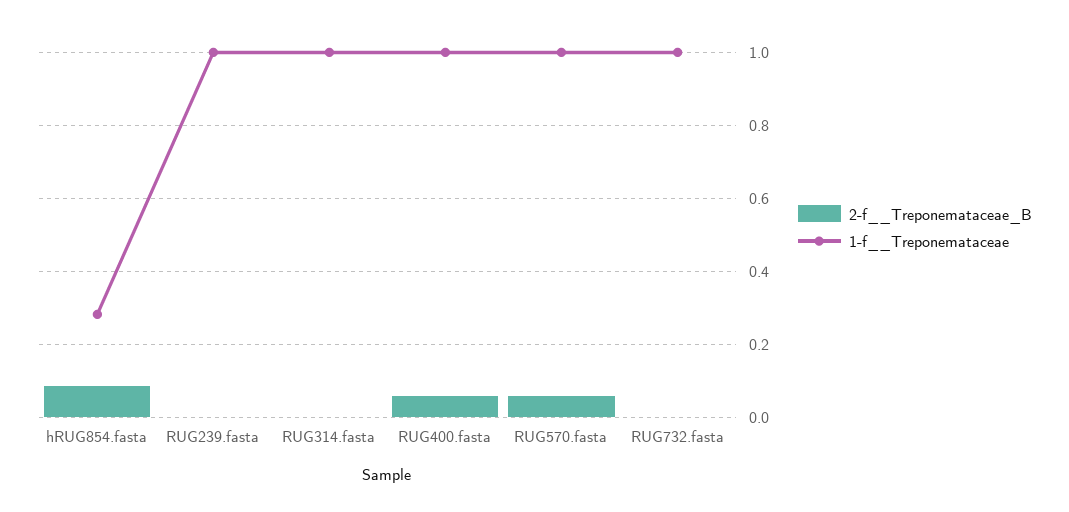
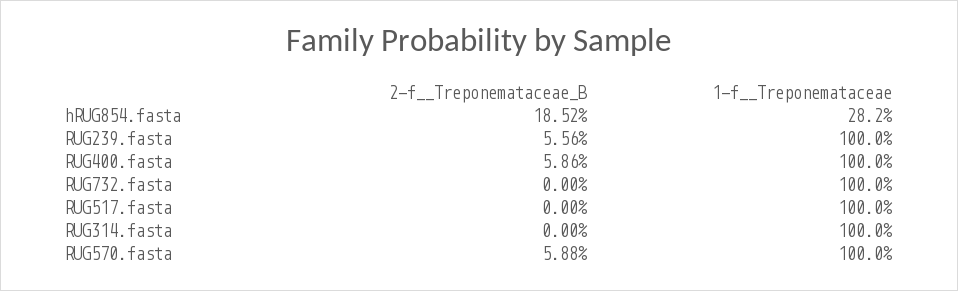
  {
    "2-f__Treponemataceae_B": {
-     "hRUG854.fasta": 0.08,
+     "hRUG854.fasta": 0.1852,
-     "RUG239.fasta": 0,
+     "RUG239.fasta": 0.0556,
      "RUG314.fasta": 0,
      "RUG400.fasta": 0.0586,
      "RUG570.fasta": 0.0588,
-     "RUG732.fasta": 0
+     "RUG732.fasta": 0,
+     "RUG517.fasta": 0
    },
    "1-f__Treponemataceae": {
      "hRUG854.fasta": 0.282,
      "RUG239.fasta": 1,
      "RUG314.fasta": 1,
      "RUG400.fasta": 1,
      "RUG570.fasta": 1,
-     "RUG732.fasta": 1
+     "RUG732.fasta": 1,
+     "RUG517.fasta": 1
    }
  }

